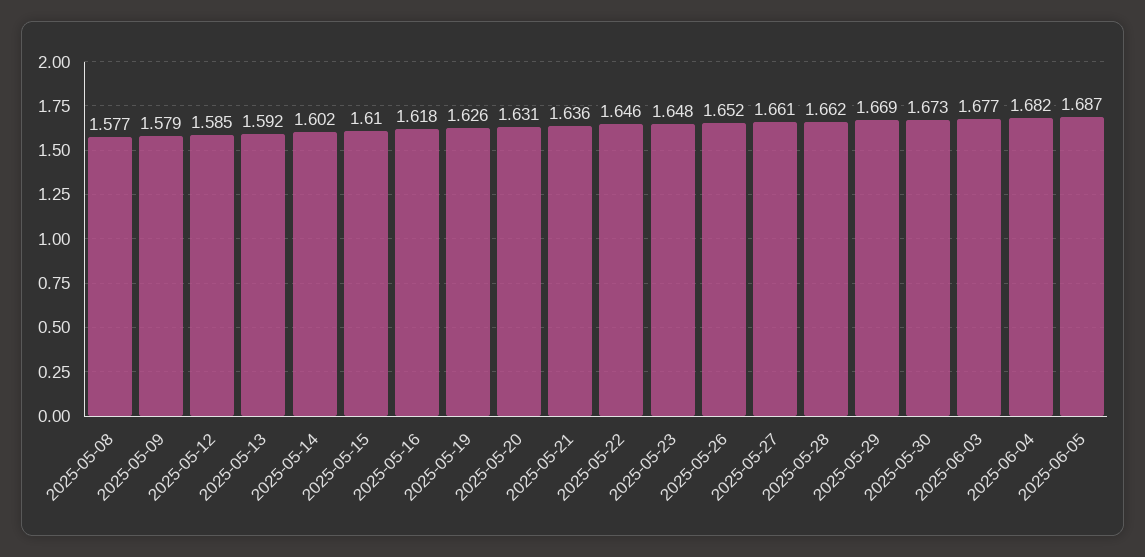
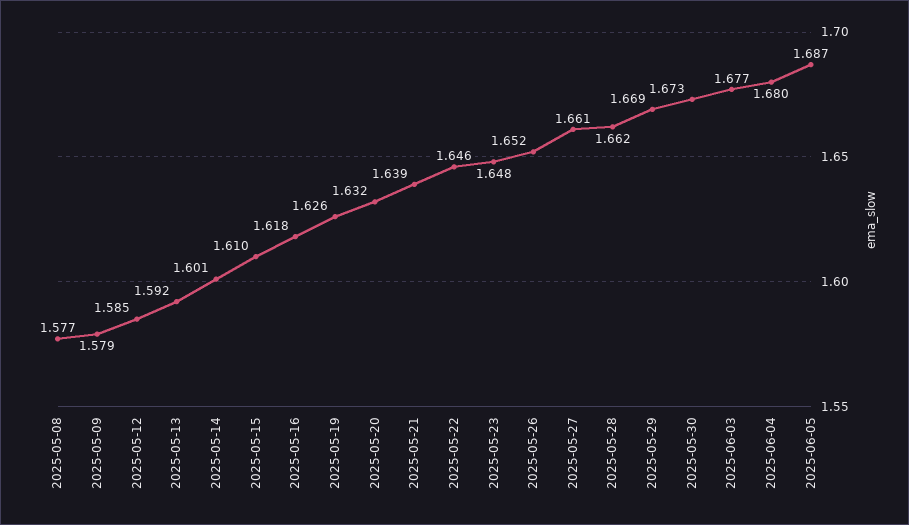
  {
    "2025-05-08": 1.577,
    "2025-05-09": 1.579,
    "2025-05-12": 1.585,
    "2025-05-13": 1.592,
-   "2025-05-14": 1.602,
+   "2025-05-14": 1.601,
    "2025-05-15": 1.61,
    "2025-05-16": 1.618,
    "2025-05-19": 1.626,
-   "2025-05-20": 1.631,
+   "2025-05-20": 1.632,
-   "2025-05-21": 1.636,
+   "2025-05-21": 1.639,
    "2025-05-22": 1.646,
    "2025-05-23": 1.648,
    "2025-05-26": 1.652,
    "2025-05-27": 1.661,
    "2025-05-28": 1.662,
    "2025-05-29": 1.669,
    "2025-05-30": 1.673,
    "2025-06-03": 1.677,
-   "2025-06-04": 1.682,
+   "2025-06-04": 1.68,
    "2025-06-05": 1.687
  }

